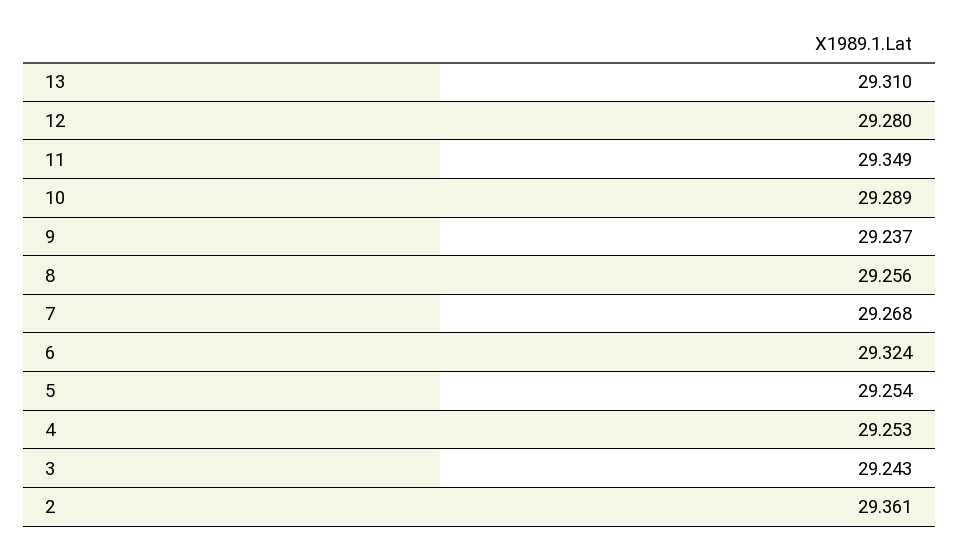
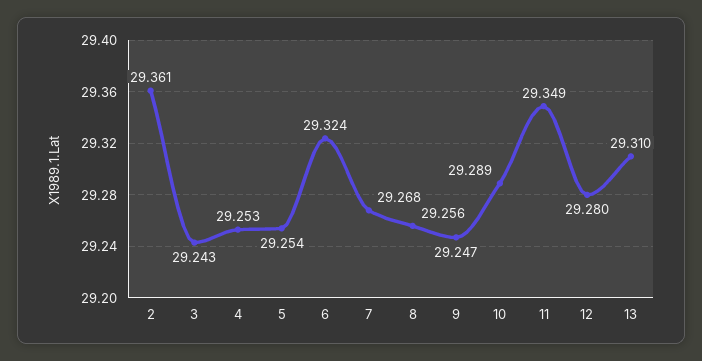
  {
    "13": 29.31,
    "12": 29.28,
    "11": 29.349,
    "10": 29.289,
-   "9": 29.237,
+   "9": 29.247,
    "8": 29.256,
    "7": 29.268,
    "6": 29.324,
    "5": 29.254,
    "4": 29.253,
    "3": 29.243,
    "2": 29.361
  }

